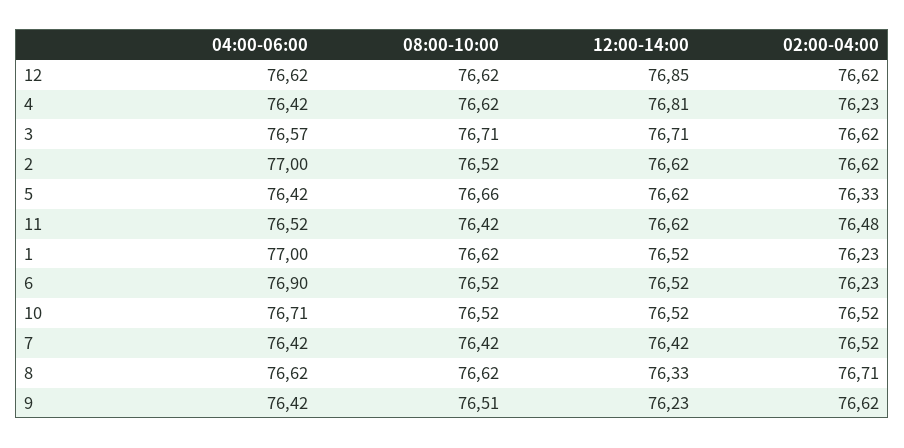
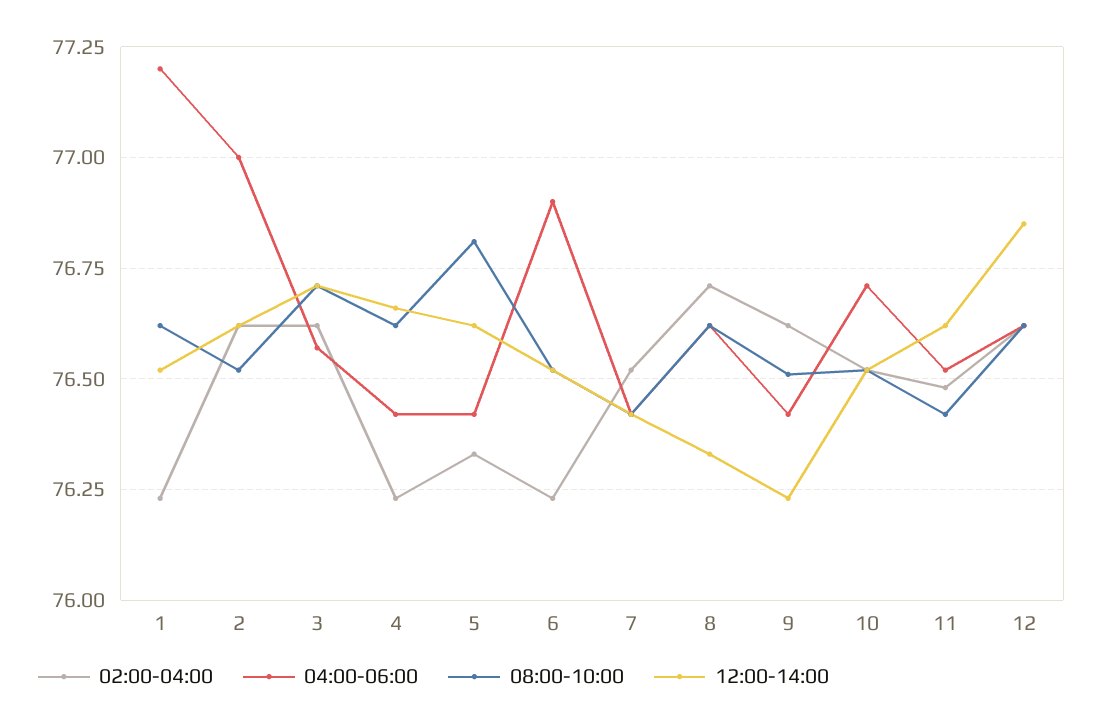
  {
    "04:00-06:00": {
      "12": 76.62,
      "4": 76.42,
      "3": 76.57,
      "2": 77,
      "5": 76.42,
      "11": 76.52,
-     "1": 77,
+     "1": 77.2,
      "6": 76.9,
      "10": 76.71,
      "7": 76.42,
      "8": 76.62,
      "9": 76.42
    },
    "08:00-10:00": {
      "12": 76.62,
      "4": 76.62,
      "3": 76.71,
      "2": 76.52,
-     "5": 76.66,
+     "5": 76.8,
      "11": 76.42,
      "1": 76.62,
      "6": 76.52,
      "10": 76.52,
      "7": 76.42,
      "8": 76.62,
      "9": 76.51
    },
    "12:00-14:00": {
      "12": 76.85,
-     "4": 76.81,
+     "4": 76.65,
      "3": 76.71,
      "2": 76.62,
      "5": 76.62,
      "11": 76.62,
      "1": 76.52,
      "6": 76.52,
      "10": 76.52,
      "7": 76.42,
      "8": 76.33,
      "9": 76.23
    },
    "02:00-04:00": {
      "12": 76.62,
      "4": 76.23,
      "3": 76.62,
      "2": 76.62,
      "5": 76.33,
      "11": 76.48,
      "1": 76.23,
      "6": 76.23,
      "10": 76.52,
      "7": 76.52,
      "8": 76.71,
      "9": 76.62
    }
  }

